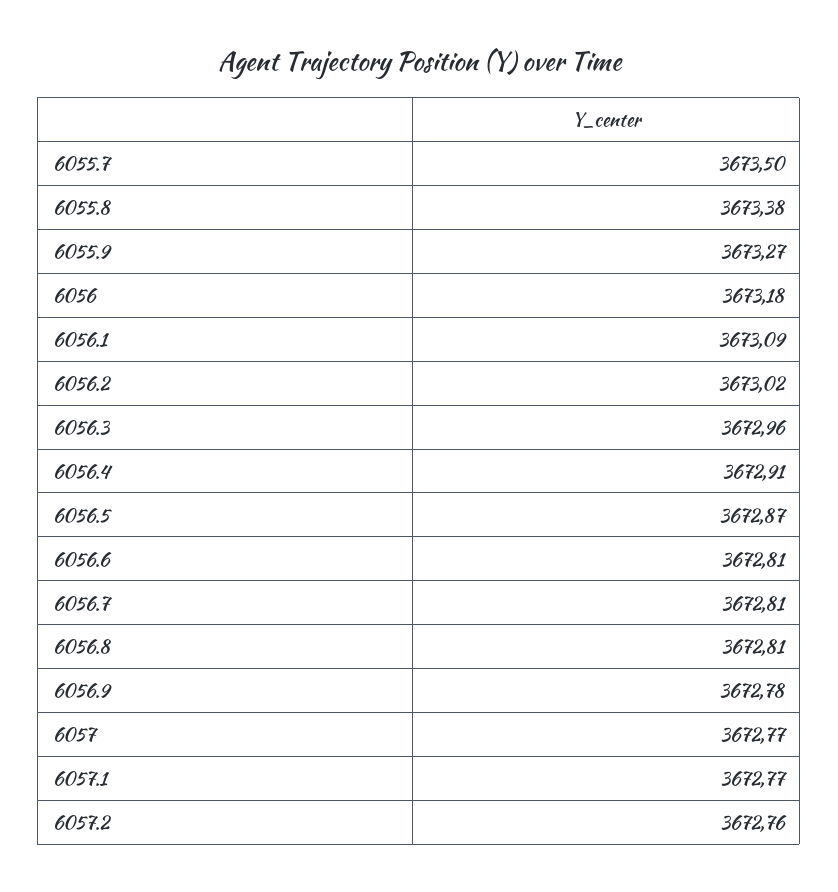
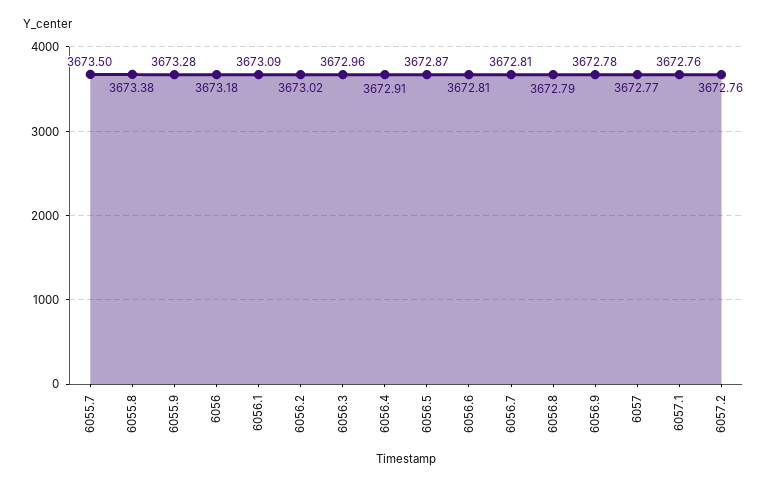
  {
    "6055.7": 3673.5,
    "6055.8": 3673.38,
-   "6055.9": 3673.27,
+   "6055.9": 3673.28,
    "6056": 3673.18,
    "6056.1": 3673.09,
    "6056.2": 3673.02,
    "6056.3": 3672.96,
    "6056.4": 3672.91,
    "6056.5": 3672.87,
    "6056.6": 3672.81,
    "6056.7": 3672.81,
-   "6056.8": 3672.81,
+   "6056.8": 3672.79,
    "6056.9": 3672.78,
    "6057": 3672.77,
-   "6057.1": 3672.77,
+   "6057.1": 3672.76,
    "6057.2": 3672.76
  }

